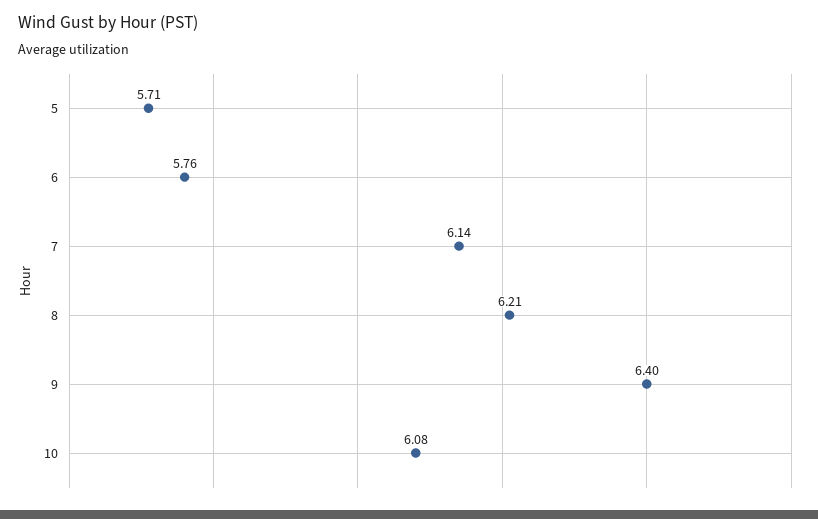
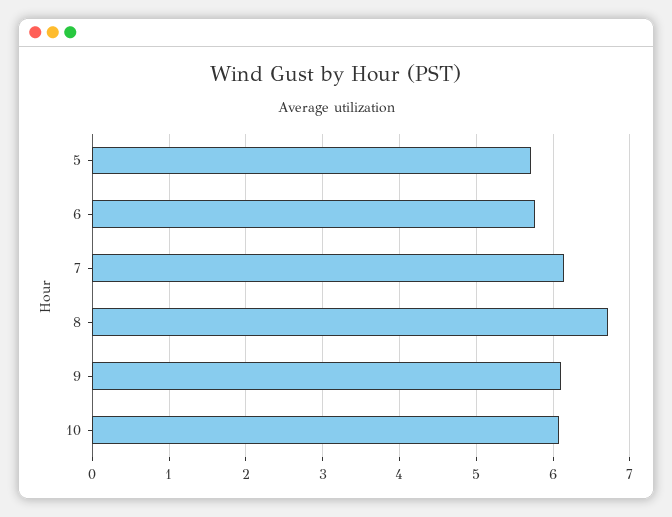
  {
    "5": 5.71,
    "6": 5.76,
    "7": 6.14,
-   "8": 6.21,
+   "8": 6.7,
-   "9": 6.4,
+   "9": 6.1,
    "10": 6.08
  }

